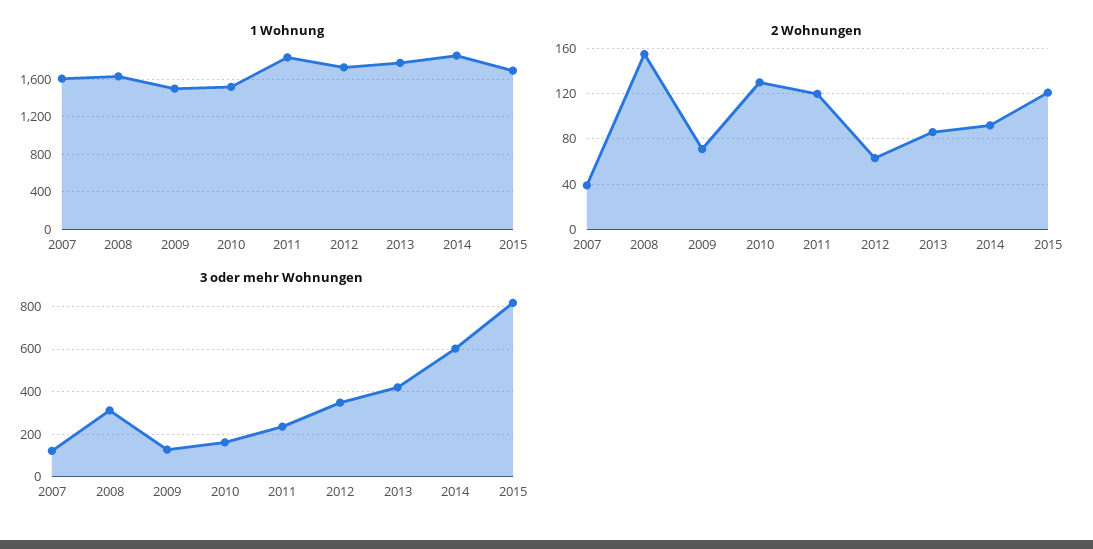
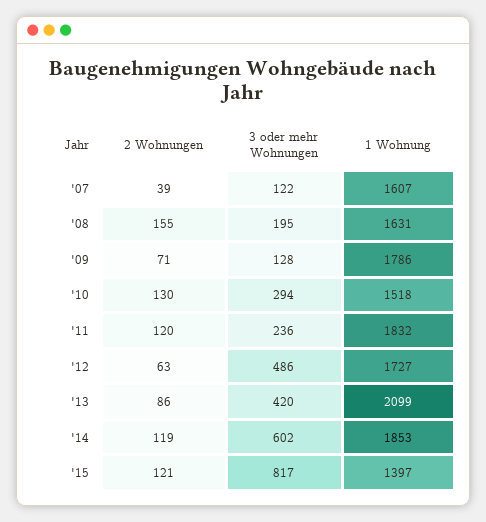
  {
    "1 Wohnung": {
      "2007": 1607,
      "2008": 1631,
-     "2009": 1500,
+     "2009": 1786,
      "2010": 1518,
      "2011": 1832,
      "2012": 1727,
-     "2013": 1800,
+     "2013": 2099,
      "2014": 1853,
-     "2015": 1700
+     "2015": 1397
    },
    "2 Wohnungen": {
      "2007": 39,
      "2008": 155,
      "2009": 71,
      "2010": 130,
      "2011": 120,
      "2012": 63,
      "2013": 86,
-     "2014": 90,
+     "2014": 119,
      "2015": 121
    },
    "3 oder mehr Wohnungen": {
      "2007": 122,
-     "2008": 300,
+     "2008": 195,
      "2009": 128,
-     "2010": 150,
+     "2010": 294,
      "2011": 236,
-     "2012": 350,
+     "2012": 486,
      "2013": 420,
      "2014": 602,
      "2015": 817
    }
  }

